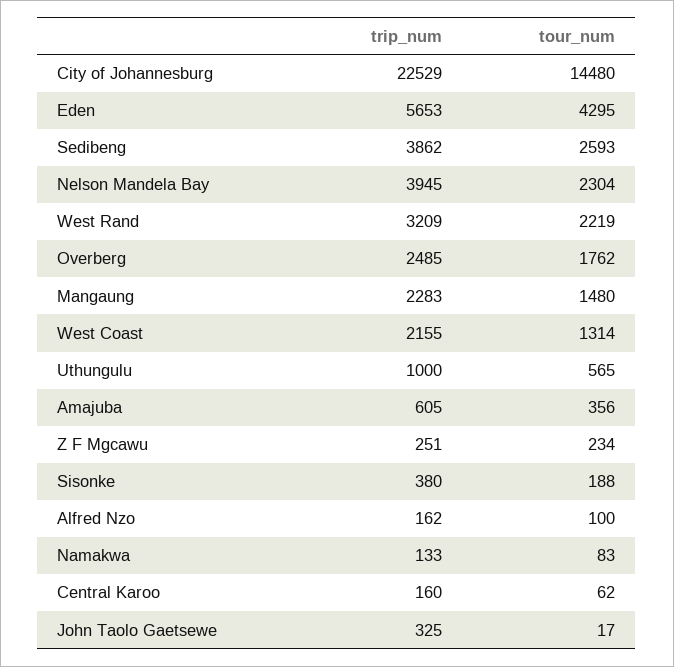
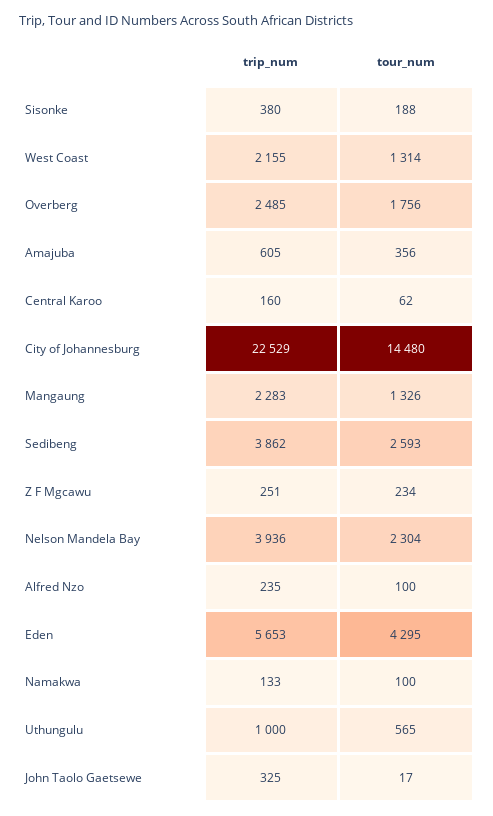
  {
    "trip_num": {
      "City of Johannesburg": 22529,
      "Eden": 5653,
      "Sedibeng": 3862,
-     "Nelson Mandela Bay": 3945,
+     "Nelson Mandela Bay": 3936,
-     "West Rand": 3209,
      "Overberg": 2485,
      "Mangaung": 2283,
      "West Coast": 2155,
      "Uthungulu": 1000,
      "Amajuba": 605,
      "Z F Mgcawu": 251,
      "Sisonke": 380,
-     "Alfred Nzo": 162,
+     "Alfred Nzo": 235,
      "Namakwa": 133,
      "Central Karoo": 160,
      "John Taolo Gaetsewe": 325
    },
    "tour_num": {
      "City of Johannesburg": 14480,
      "Eden": 4295,
      "Sedibeng": 2593,
      "Nelson Mandela Bay": 2304,
-     "West Rand": 2219,
-     "Overberg": 1762,
+     "Overberg": 1756,
-     "Mangaung": 1480,
+     "Mangaung": 1326,
      "West Coast": 1314,
      "Uthungulu": 565,
      "Amajuba": 356,
      "Z F Mgcawu": 234,
      "Sisonke": 188,
      "Alfred Nzo": 100,
-     "Namakwa": 83,
+     "Namakwa": 100,
      "Central Karoo": 62,
      "John Taolo Gaetsewe": 17
    }
  }

